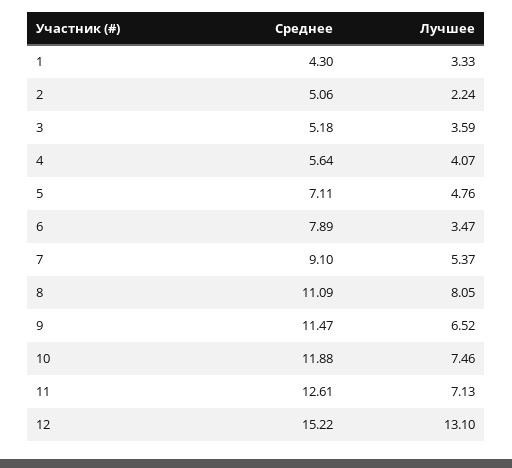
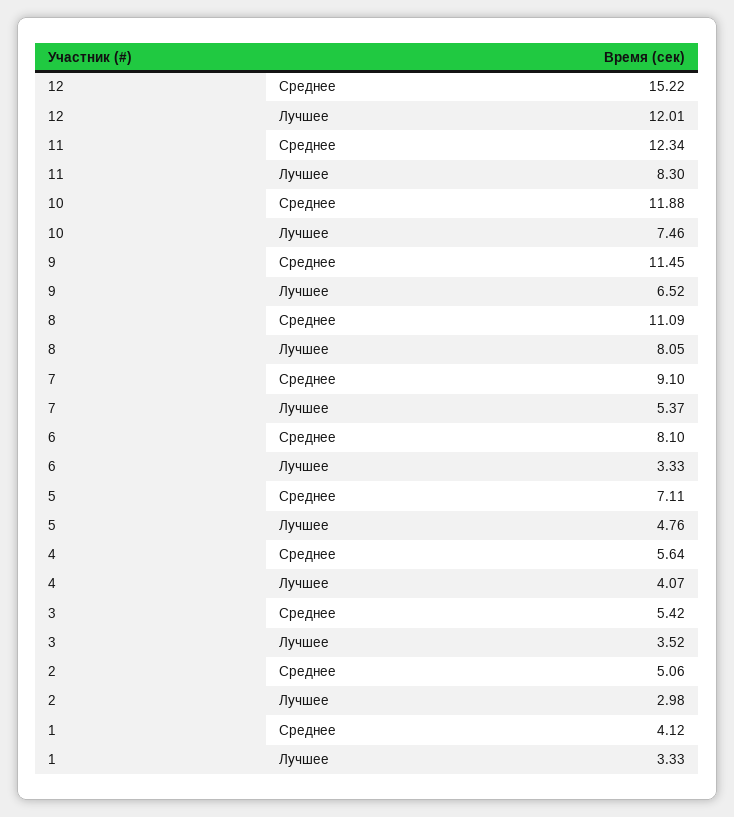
  {
    "Среднее": {
-     "1": 4.3,
+     "1": 4.12,
      "2": 5.06,
-     "3": 5.18,
+     "3": 5.42,
      "4": 5.64,
      "5": 7.11,
-     "6": 7.89,
+     "6": 8.1,
      "7": 9.1,
      "8": 11.09,
-     "9": 11.47,
+     "9": 11.45,
      "10": 11.88,
-     "11": 12.61,
+     "11": 12.34,
      "12": 15.22
    },
    "Лучшее": {
      "1": 3.33,
-     "2": 2.24,
+     "2": 2.98,
-     "3": 3.59,
+     "3": 3.52,
      "4": 4.07,
      "5": 4.76,
-     "6": 3.47,
+     "6": 3.33,
      "7": 5.37,
      "8": 8.05,
      "9": 6.52,
      "10": 7.46,
-     "11": 7.13,
+     "11": 8.3,
-     "12": 13.1
+     "12": 12.01
    }
  }

